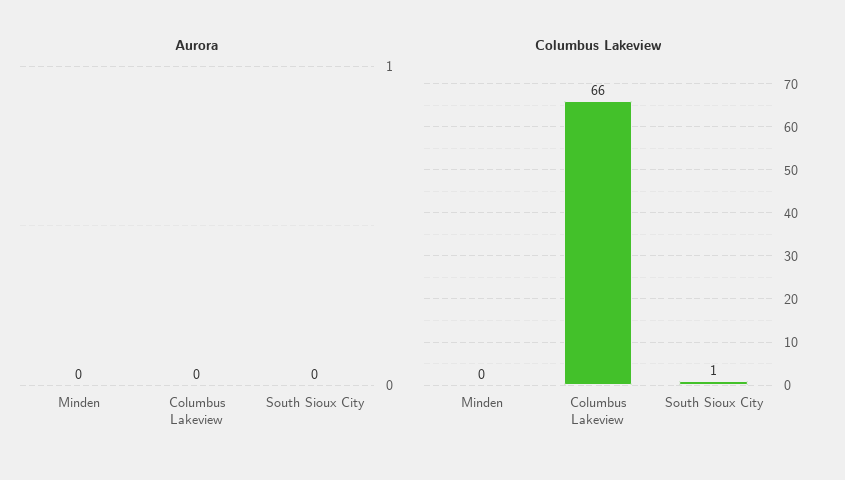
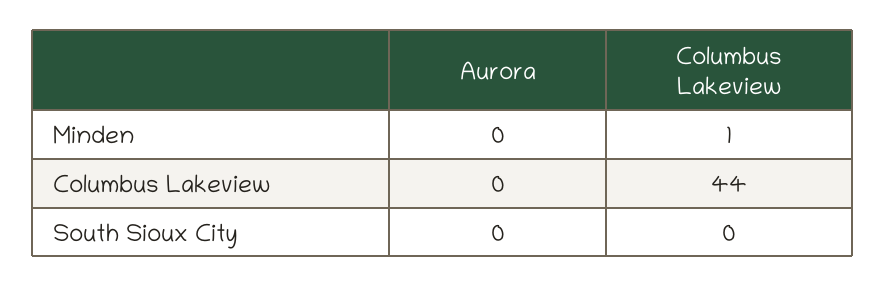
  {
    "Aurora": {
      "Minden": 0,
      "Columbus Lakeview": 0,
      "South Sioux City": 0
    },
    "Columbus Lakeview": {
-     "Minden": 0,
+     "Minden": 1,
-     "Columbus Lakeview": 66,
+     "Columbus Lakeview": 44,
-     "South Sioux City": 1
+     "South Sioux City": 0
    }
  }

